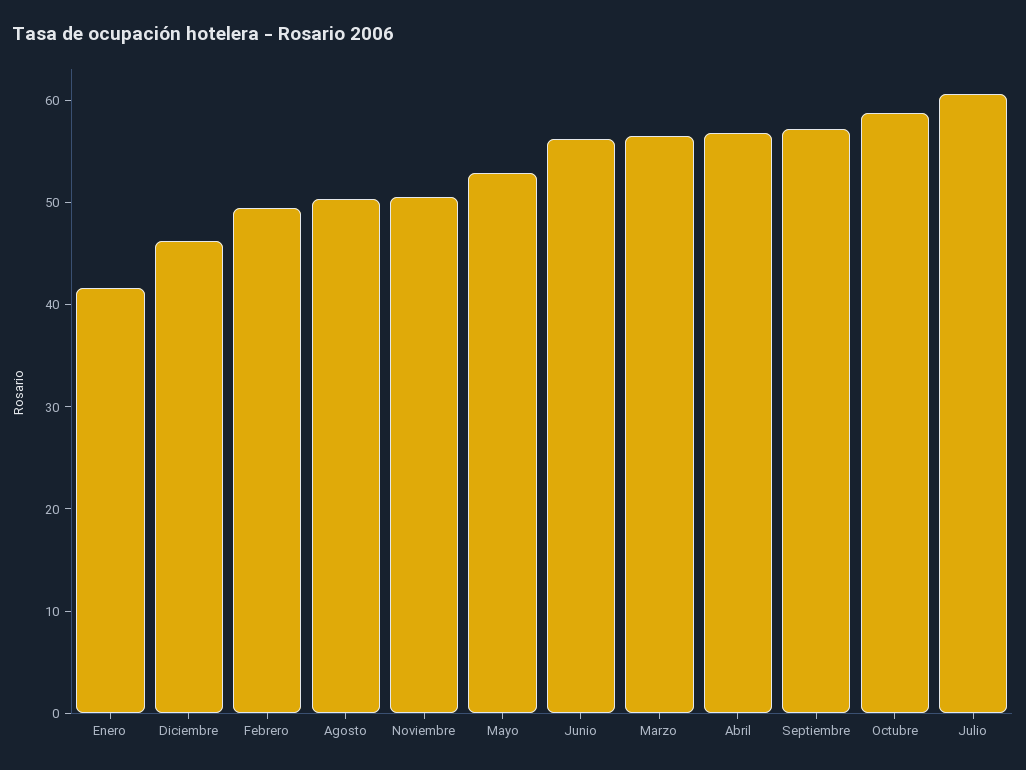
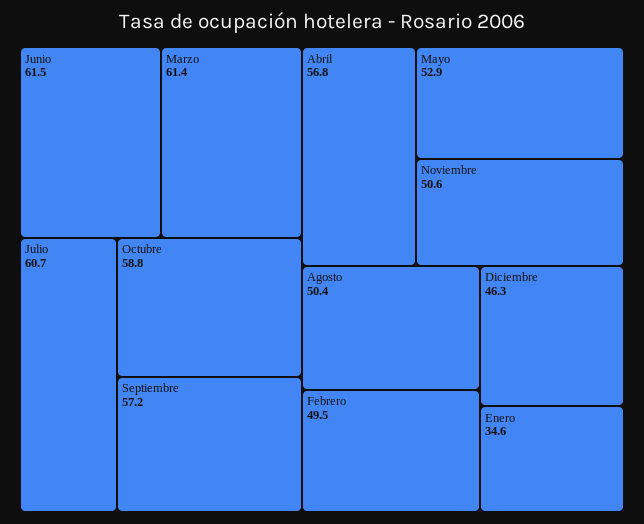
  {
-   "Enero": 42,
+   "Enero": 34.6,
    "Diciembre": 46.3,
    "Febrero": 49.5,
    "Agosto": 50.4,
    "Noviembre": 50.6,
    "Mayo": 52.9,
-   "Junio": 56,
+   "Junio": 61.5,
-   "Marzo": 56,
+   "Marzo": 61.4,
    "Abril": 56.8,
    "Septiembre": 57.2,
    "Octubre": 58.8,
    "Julio": 60.7
  }

